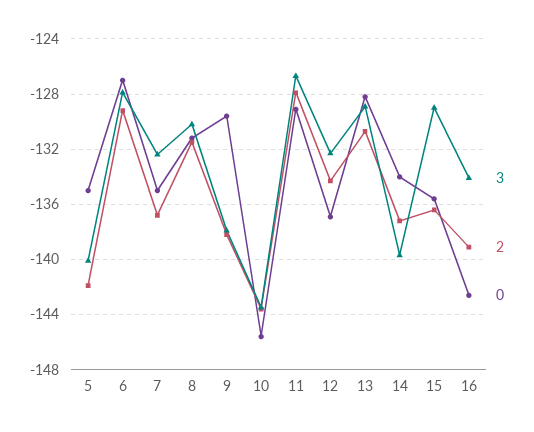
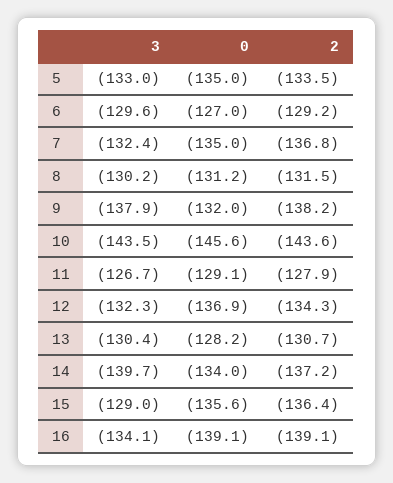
  {
    "3": {
-     "5": -140,
+     "5": -133,
-     "6": -128,
+     "6": -129.6,
      "7": -132.4,
      "8": -130.2,
      "9": -137.9,
      "10": -143.5,
      "11": -126.7,
      "12": -132.3,
-     "13": -129,
+     "13": -130.4,
      "14": -139.7,
      "15": -129,
      "16": -134.1
    },
    "2": {
-     "5": -142,
+     "5": -133.5,
      "6": -129.2,
      "7": -136.8,
      "8": -131.5,
      "9": -138.2,
      "10": -143.6,
      "11": -127.9,
      "12": -134.3,
      "13": -130.7,
      "14": -137.2,
      "15": -136.4,
      "16": -139.1
    },
    "0": {
      "5": -135,
      "6": -127,
      "7": -135,
      "8": -131.2,
-     "9": -129.5,
+     "9": -132,
      "10": -145.6,
      "11": -129.1,
      "12": -136.9,
      "13": -128.2,
      "14": -134,
      "15": -135.6,
-     "16": -142.5
+     "16": -139.1
    }
  }

